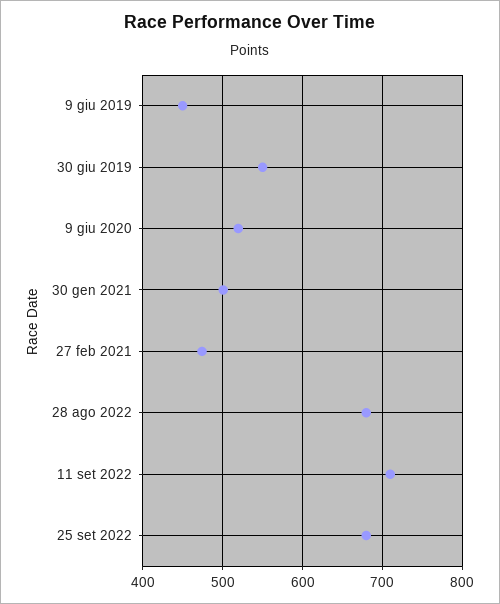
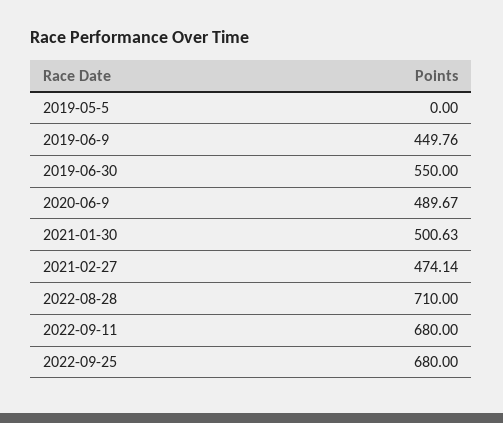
  {
    "9 giu 2019": 449.76,
    "30 giu 2019": 550,
-   "9 giu 2020": 520,
+   "9 giu 2020": 489.67,
    "30 gen 2021": 500.63,
    "27 feb 2021": 474.14,
-   "28 ago 2022": 680,
+   "28 ago 2022": 710,
-   "11 set 2022": 710,
+   "11 set 2022": 680,
-   "25 set 2022": 680
+   "25 set 2022": 680,
+   "2019-05-5": 0
  }

